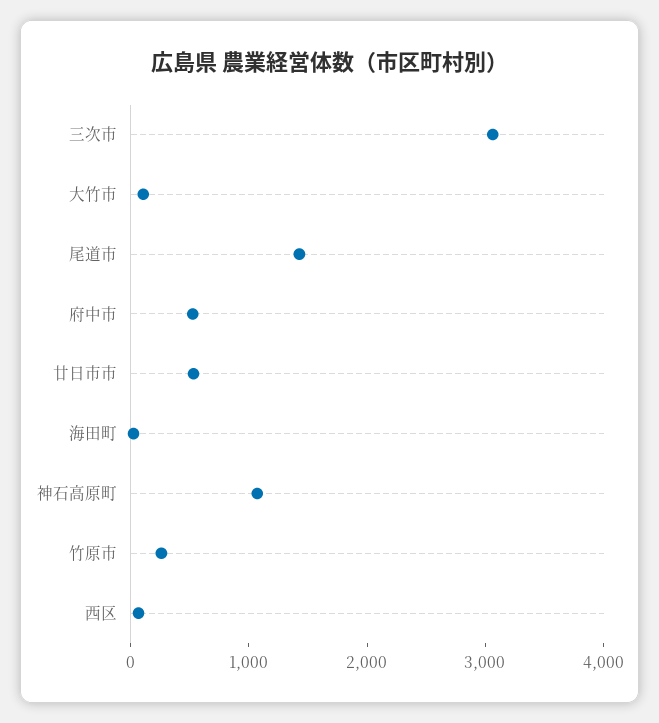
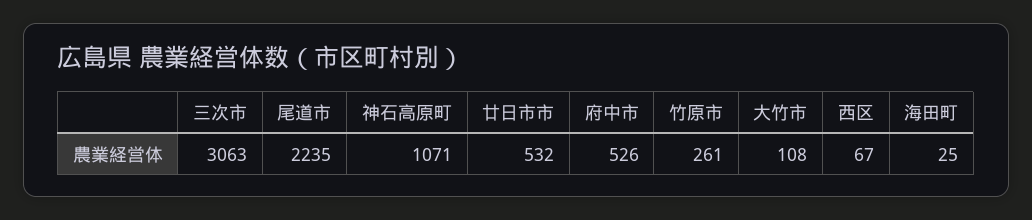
  {
    "三次市": 3063,
    "大竹市": 108,
-   "尾道市": 1400,
+   "尾道市": 2235,
    "府中市": 526,
    "廿日市市": 532,
    "海田町": 25,
    "神石高原町": 1071,
    "竹原市": 261,
    "西区": 67
  }

